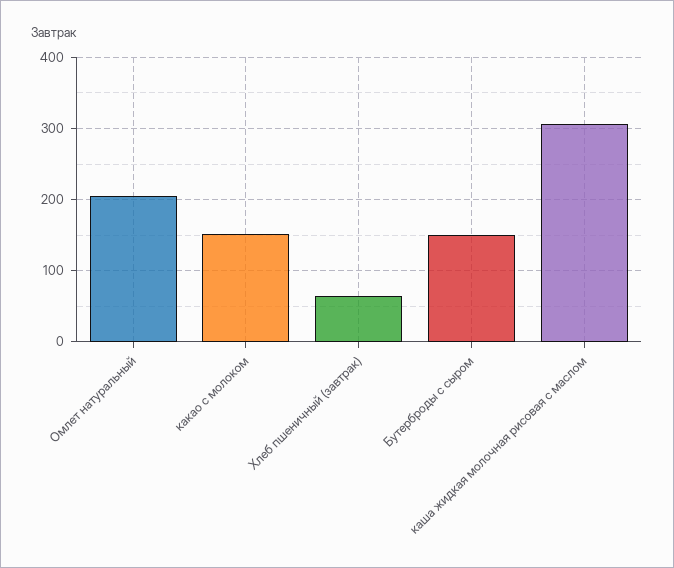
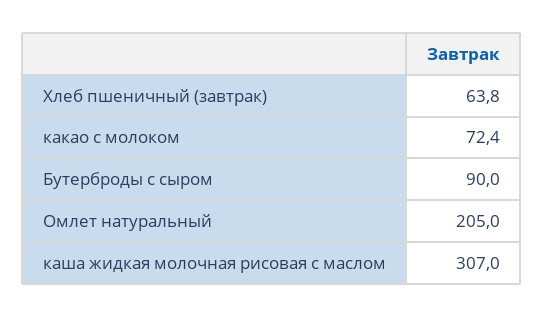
  {
    "Омлет натуральный": 205,
-   "какао с молоком": 150,
+   "какао с молоком": 72.4,
    "Хлеб пшеничный (завтрак)": 63.8,
-   "Бутерброды с сыром": 150,
+   "Бутерброды с сыром": 90,
    "каша жидкая молочная рисовая с маслом": 307
  }

